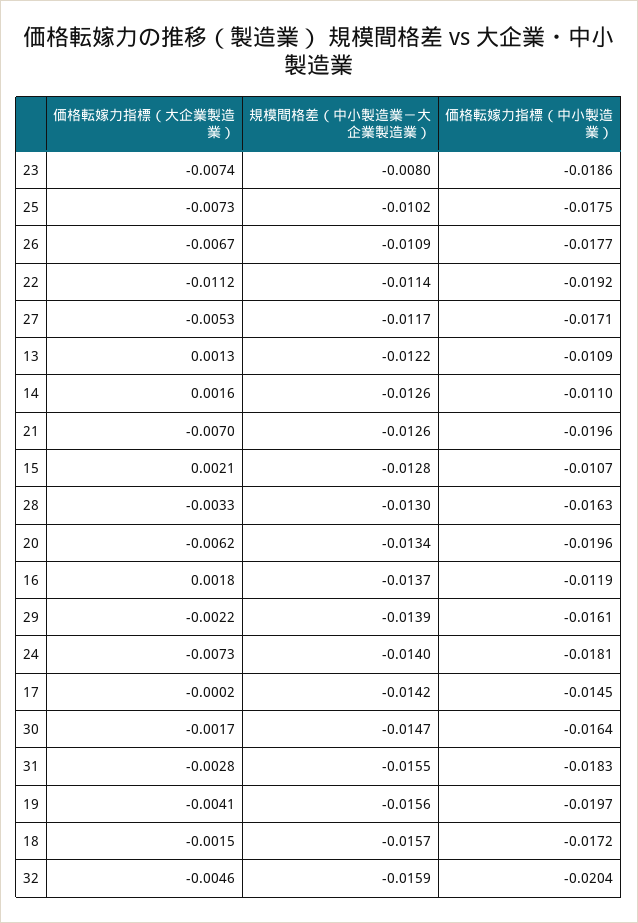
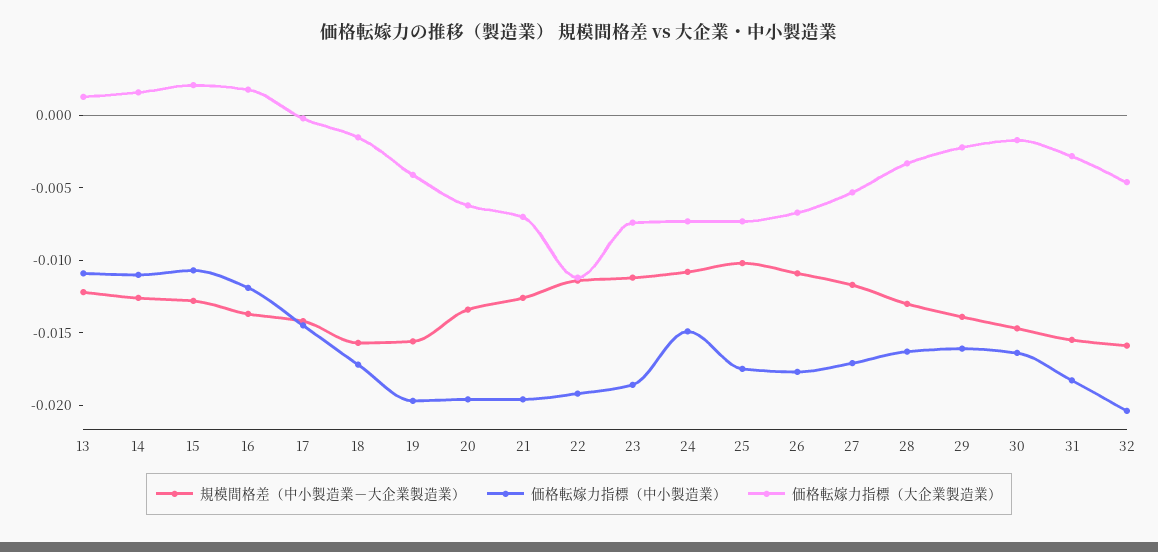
  {
    "価格転嫁力指標（大企業製造業）": {
      "23": -0.0074,
      "25": -0.0073,
      "26": -0.0067,
      "22": -0.0112,
      "27": -0.0053,
      "13": 0.0013,
      "14": 0.0016,
      "21": -0.007,
      "15": 0.0021,
      "28": -0.0033,
      "20": -0.0062,
      "16": 0.0018,
      "29": -0.0022,
      "24": -0.0073,
      "17": -0.0002,
      "30": -0.0017,
      "31": -0.0028,
      "19": -0.0041,
      "18": -0.0015,
      "32": -0.0046
    },
    "規模間格差（中小製造業－大企業製造業）": {
-     "23": -0.008,
+     "23": -0.011,
      "25": -0.0102,
      "26": -0.0109,
      "22": -0.0114,
      "27": -0.0117,
      "13": -0.0122,
      "14": -0.0126,
      "21": -0.0126,
      "15": -0.0128,
      "28": -0.013,
      "20": -0.0134,
      "16": -0.0137,
      "29": -0.0139,
-     "24": -0.014,
+     "24": -0.011,
      "17": -0.0142,
      "30": -0.0147,
      "31": -0.0155,
      "19": -0.0156,
      "18": -0.0157,
      "32": -0.0159
    },
    "価格転嫁力指標（中小製造業）": {
      "23": -0.0186,
      "25": -0.0175,
      "26": -0.0177,
      "22": -0.0192,
      "27": -0.0171,
      "13": -0.0109,
      "14": -0.011,
      "21": -0.0196,
      "15": -0.0107,
      "28": -0.0163,
      "20": -0.0196,
      "16": -0.0119,
      "29": -0.0161,
-     "24": -0.0181,
+     "24": -0.015,
      "17": -0.0145,
      "30": -0.0164,
      "31": -0.0183,
      "19": -0.0197,
      "18": -0.0172,
      "32": -0.0204
    }
  }

